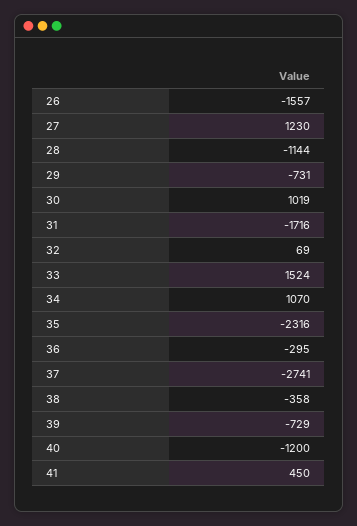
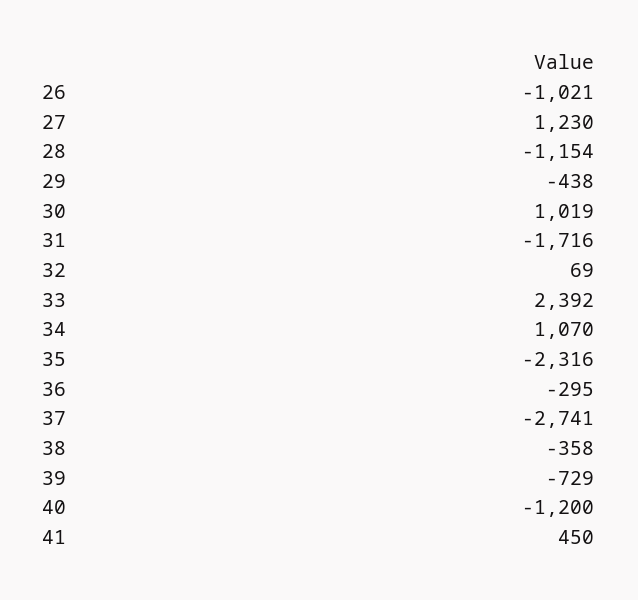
  {
-   "26": -1557,
+   "26": -1021,
    "27": 1230,
-   "28": -1144,
+   "28": -1154,
-   "29": -731,
+   "29": -438,
    "30": 1019,
    "31": -1716,
    "32": 69,
-   "33": 1524,
+   "33": 2392,
    "34": 1070,
    "35": -2316,
    "36": -295,
    "37": -2741,
    "38": -358,
    "39": -729,
    "40": -1200,
    "41": 450
  }

